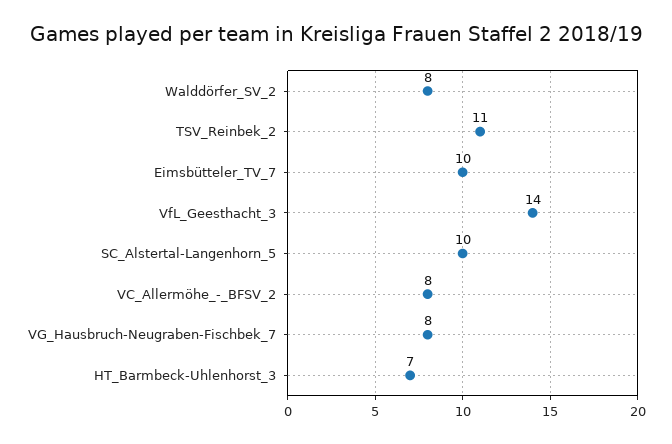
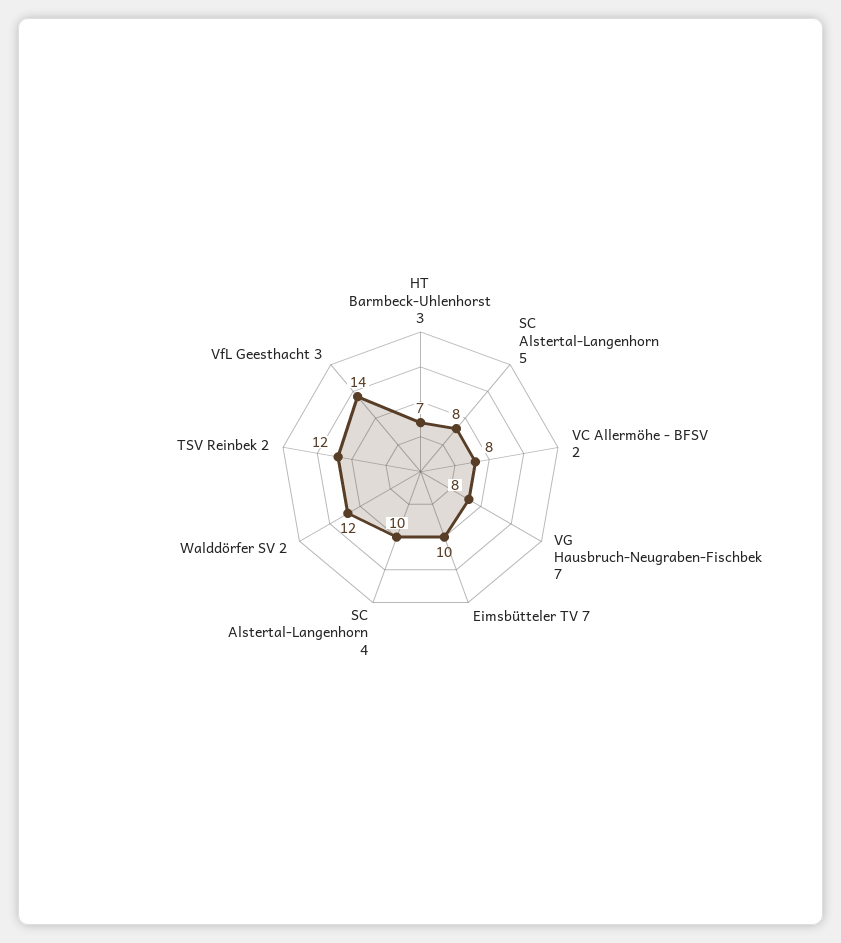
  {
-   "Walddörfer_SV_2": 8,
+   "Walddörfer_SV_2": 12,
-   "TSV_Reinbek_2": 11,
+   "TSV_Reinbek_2": 12,
    "Eimsbütteler_TV_7": 10,
    "VfL_Geesthacht_3": 14,
-   "SC_Alstertal-Langenhorn_5": 10,
+   "SC_Alstertal-Langenhorn_5": 8,
    "VC_Allermöhe_-_BFSV_2": 8,
    "VG_Hausbruch-Neugraben-Fischbek_7": 8,
-   "HT_Barmbeck-Uhlenhorst_3": 7
+   "HT_Barmbeck-Uhlenhorst_3": 7,
+   "SC Alstertal-Langenhorn 4": 10
  }

